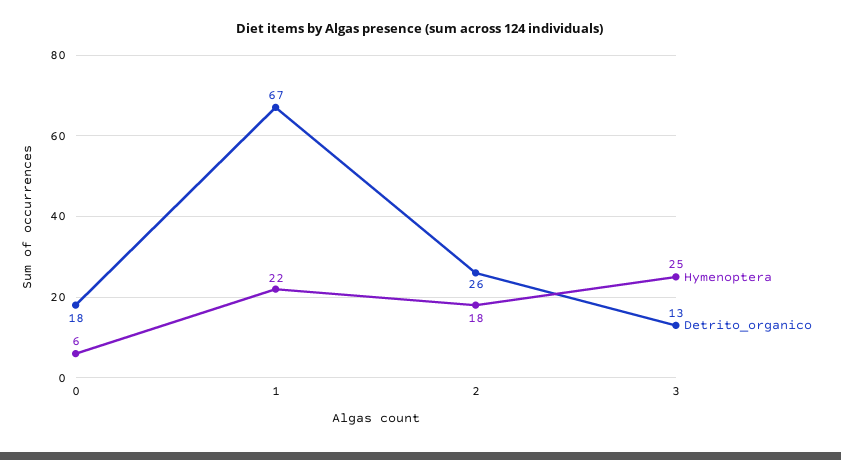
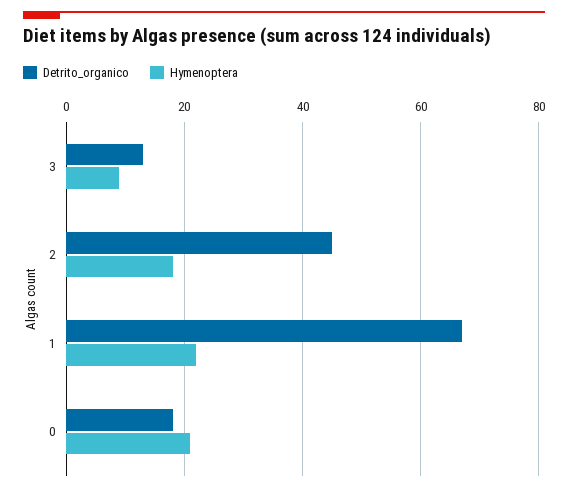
  {
    "Hymenoptera": {
-     "0": 6,
+     "0": 20,
      "1": 22,
      "2": 18,
-     "3": 25
+     "3": 10
    },
    "Detrito_organico": {
      "0": 18,
      "1": 67,
-     "2": 26,
+     "2": 45,
      "3": 13
    }
  }

